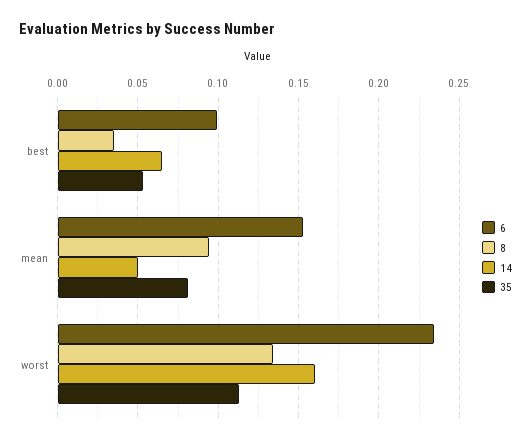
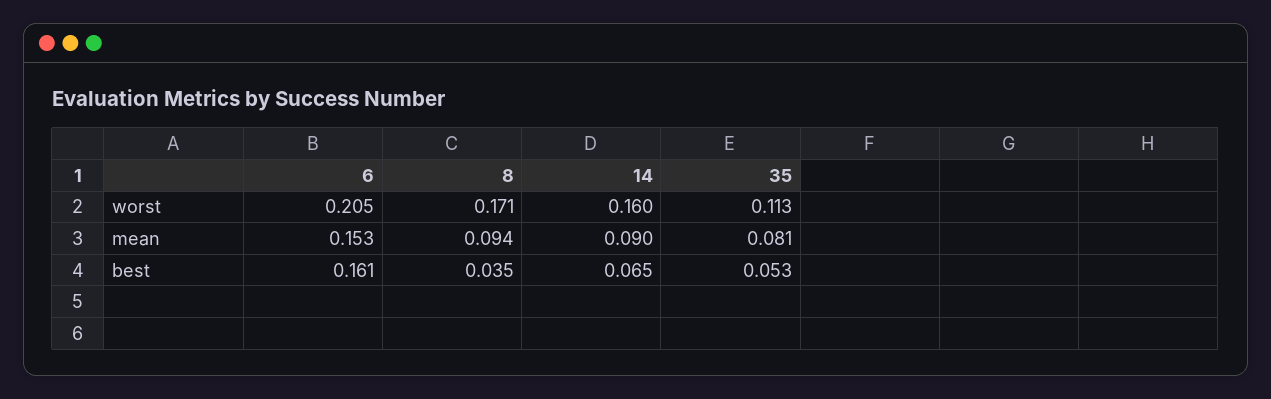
  {
    "6": {
-     "best": 0.1,
+     "best": 0.161,
      "mean": 0.153,
-     "worst": 0.235
+     "worst": 0.205
    },
    "8": {
      "best": 0.035,
      "mean": 0.094,
-     "worst": 0.135
+     "worst": 0.171
    },
    "14": {
      "best": 0.065,
-     "mean": 0.05,
+     "mean": 0.09,
      "worst": 0.16
    },
    "35": {
      "best": 0.053,
      "mean": 0.081,
      "worst": 0.113
    }
  }

